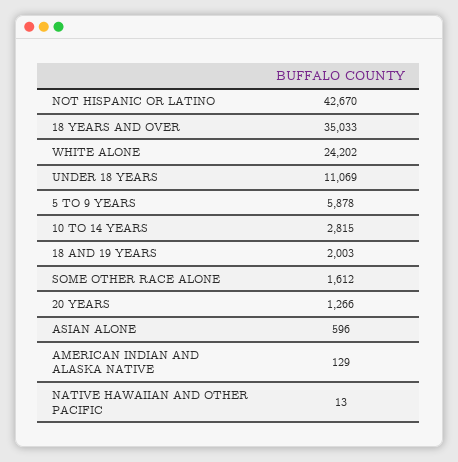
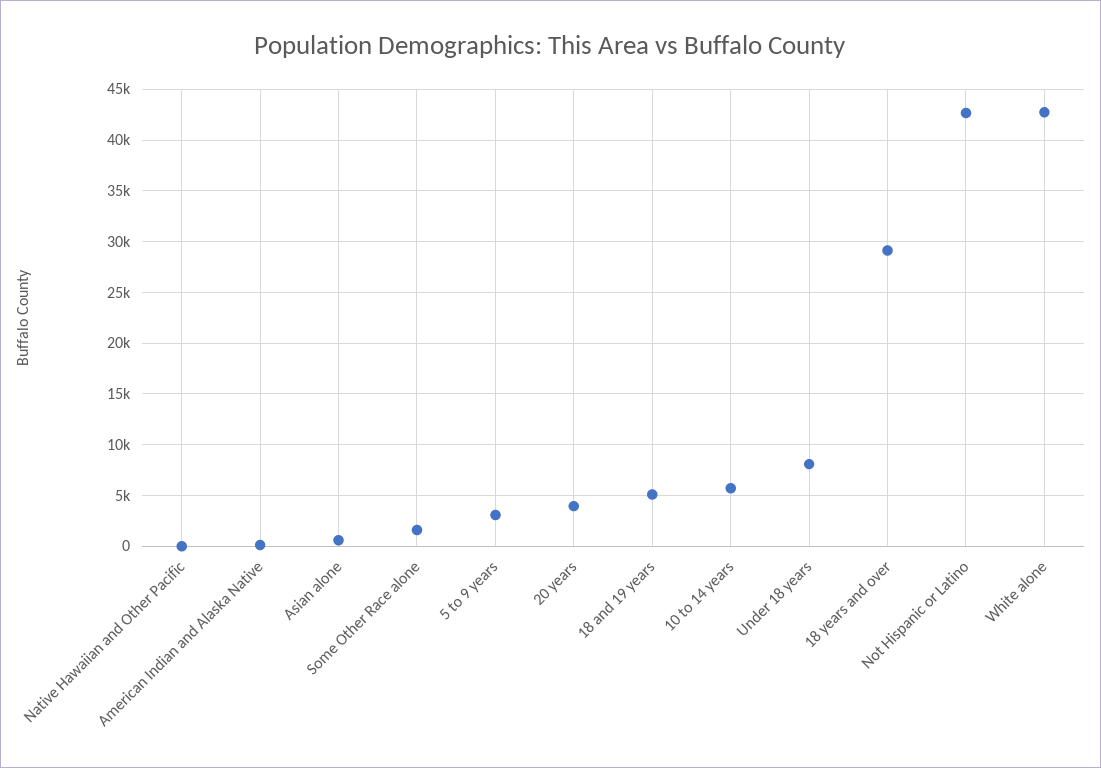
  {
    "NOT HISPANIC OR LATINO": 42670,
-   "18 YEARS AND OVER": 35033,
+   "18 YEARS AND OVER": 29000,
-   "WHITE ALONE": 24202,
+   "WHITE ALONE": 43000,
-   "UNDER 18 YEARS": 11069,
+   "UNDER 18 YEARS": 8000,
-   "5 TO 9 YEARS": 5878,
+   "5 TO 9 YEARS": 3000,
-   "10 TO 14 YEARS": 2815,
+   "10 TO 14 YEARS": 6000,
-   "18 AND 19 YEARS": 2003,
+   "18 AND 19 YEARS": 5000,
    "SOME OTHER RACE ALONE": 1612,
-   "20 YEARS": 1266,
+   "20 YEARS": 4000,
    "ASIAN ALONE": 596,
    "AMERICAN INDIAN AND ALASKA NATIVE": 129,
    "NATIVE HAWAIIAN AND OTHER PACIFIC": 13
  }

